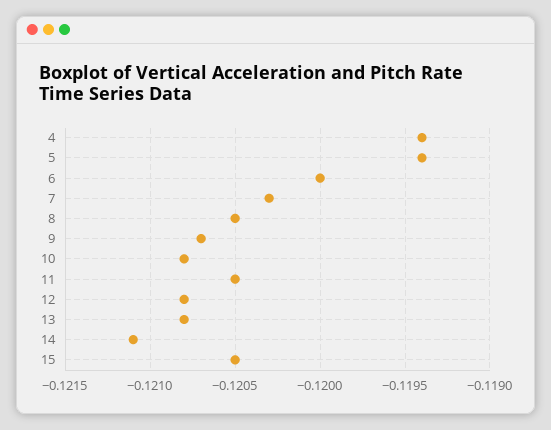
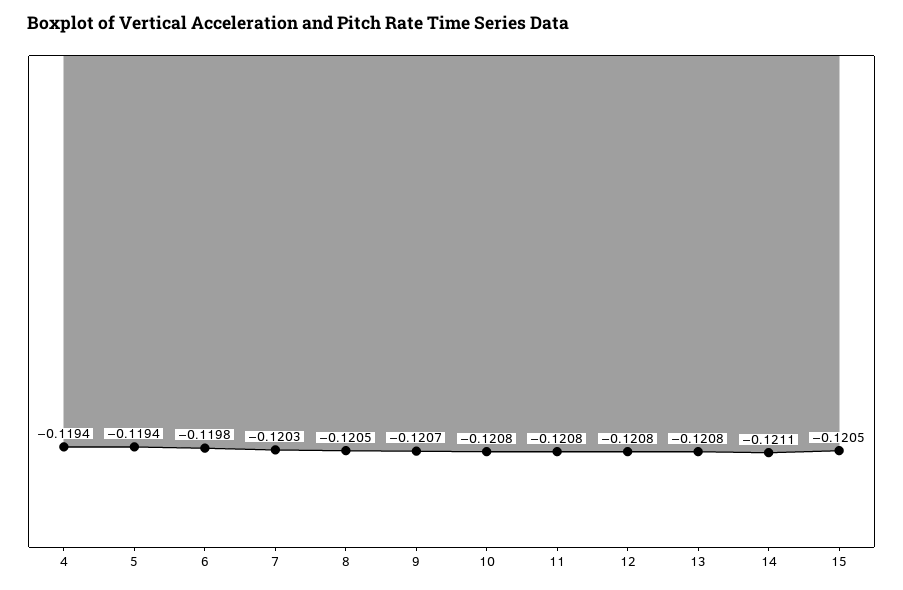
  {
    "4": -0.1194,
    "5": -0.1194,
-   "6": -0.12,
+   "6": -0.1198,
    "7": -0.1203,
    "8": -0.1205,
    "9": -0.1207,
    "10": -0.1208,
-   "11": -0.1205,
+   "11": -0.1208,
    "12": -0.1208,
    "13": -0.1208,
    "14": -0.1211,
    "15": -0.1205
  }

